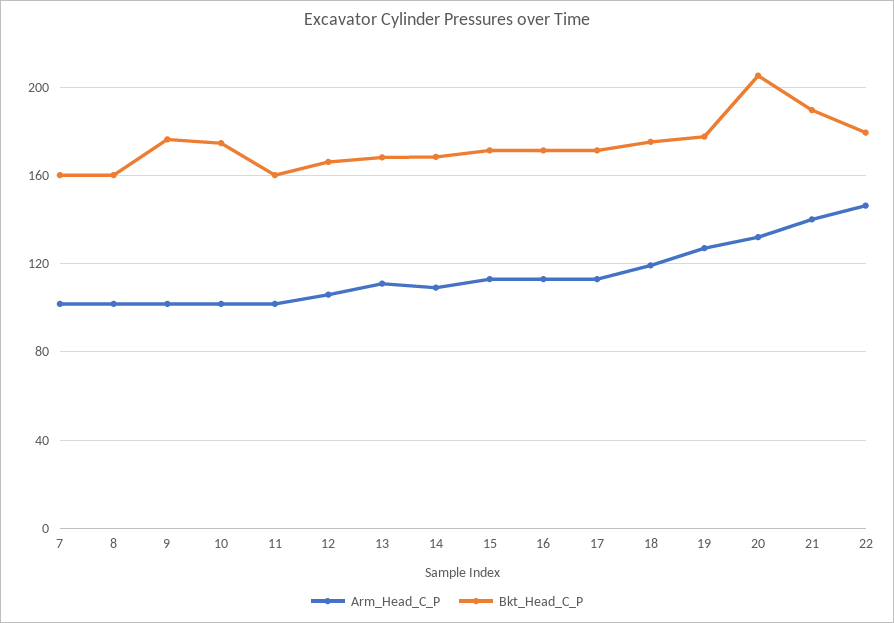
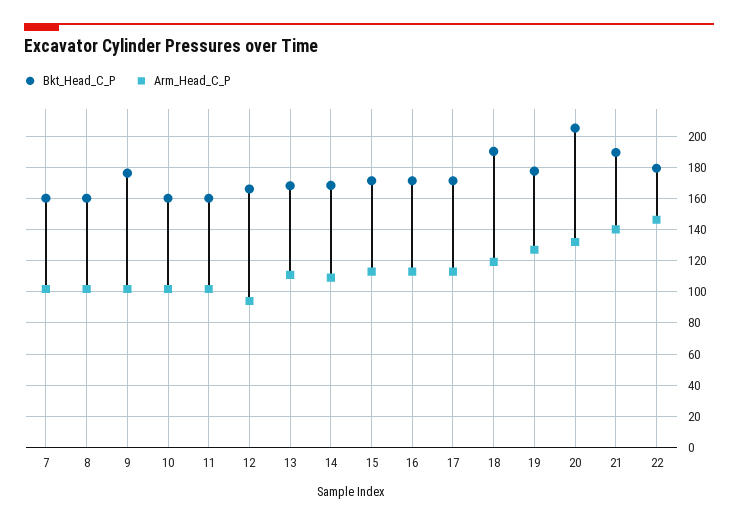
  {
    "Arm_Head_C_P": {
      "7": 100,
      "8": 100,
      "9": 100,
      "10": 100,
      "11": 100,
-     "12": 105,
+     "12": 95,
      "13": 110,
      "14": 110,
      "15": 115,
      "16": 115,
      "17": 115,
      "18": 120,
      "19": 125,
      "20": 130,
      "21": 140,
      "22": 145
    },
    "Bkt_Head_C_P": {
      "7": 160,
      "8": 160,
      "9": 175,
-     "10": 175,
+     "10": 160,
      "11": 160,
      "12": 165,
      "13": 170,
      "14": 170,
      "15": 170,
      "16": 170,
      "17": 170,
-     "18": 175,
+     "18": 190,
      "19": 180,
      "20": 205,
      "21": 190,
      "22": 180
    }
  }

